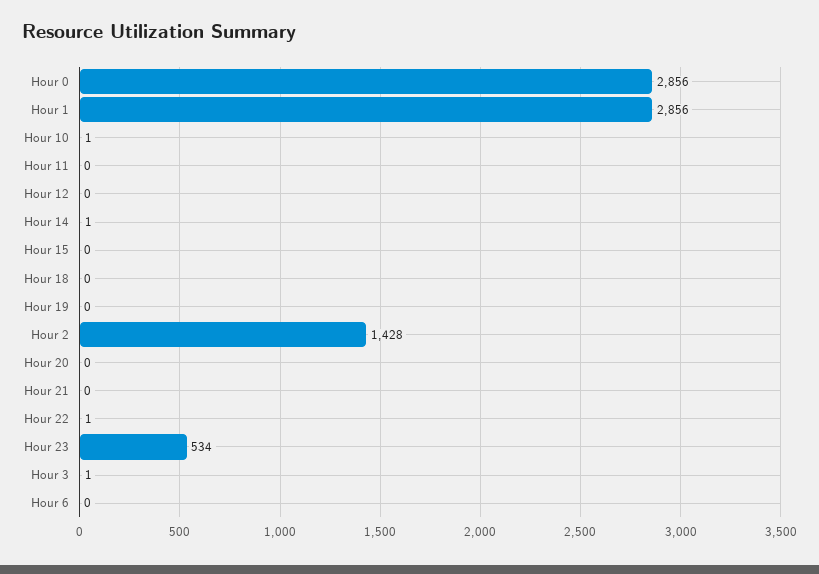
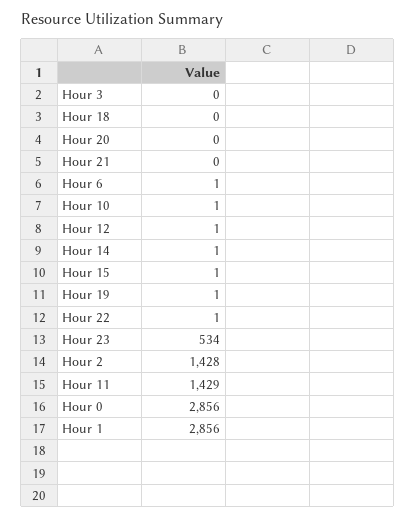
  {
    "Hour 0": 2856,
    "Hour 1": 2856,
    "Hour 10": 1,
-   "Hour 11": 0,
+   "Hour 11": 1429,
-   "Hour 12": 0,
+   "Hour 12": 1,
    "Hour 14": 1,
-   "Hour 15": 0,
+   "Hour 15": 1,
    "Hour 18": 0,
-   "Hour 19": 0,
+   "Hour 19": 1,
    "Hour 2": 1428,
    "Hour 20": 0,
    "Hour 21": 0,
    "Hour 22": 1,
    "Hour 23": 534,
-   "Hour 3": 1,
+   "Hour 3": 0,
-   "Hour 6": 0
+   "Hour 6": 1
  }

